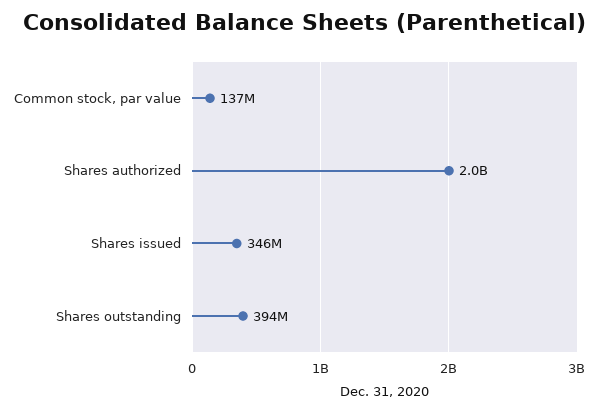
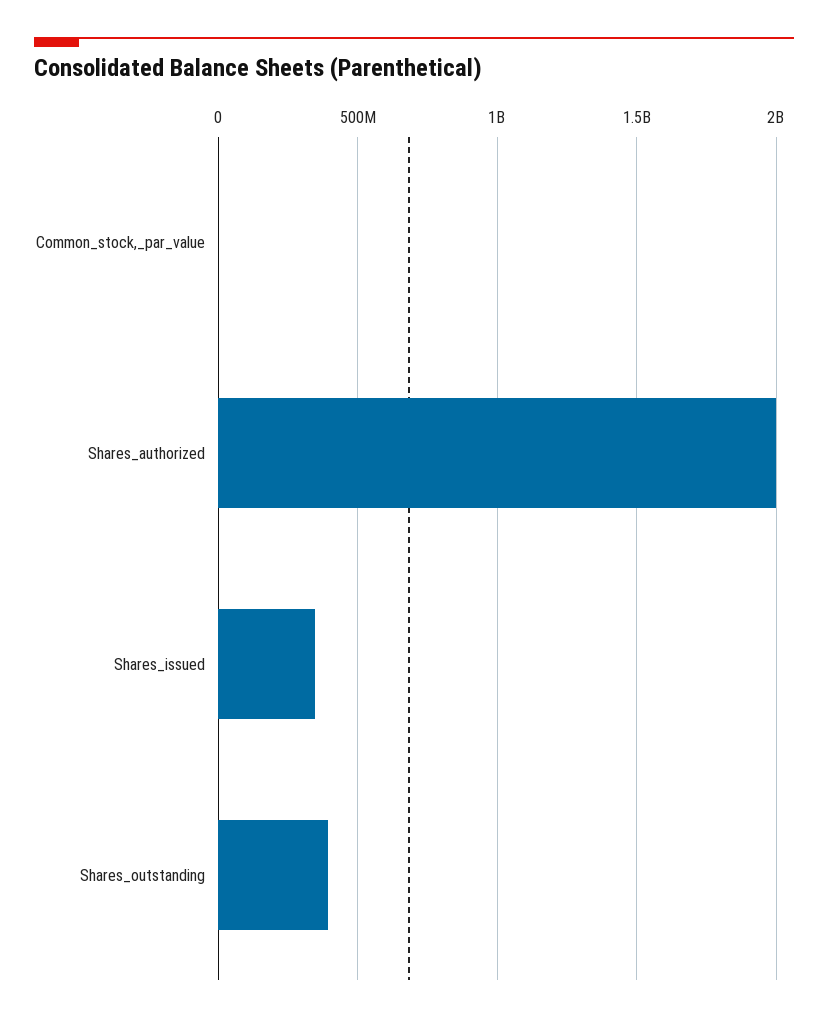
  {
-   "Common stock, par value": 137000000,
+   "Common stock, par value": 0,
    "Shares authorized": 2000000000,
    "Shares issued": 346000000,
    "Shares outstanding": 394000000
  }

